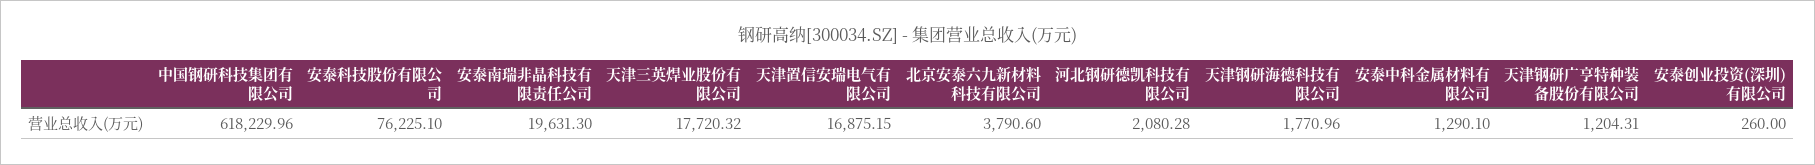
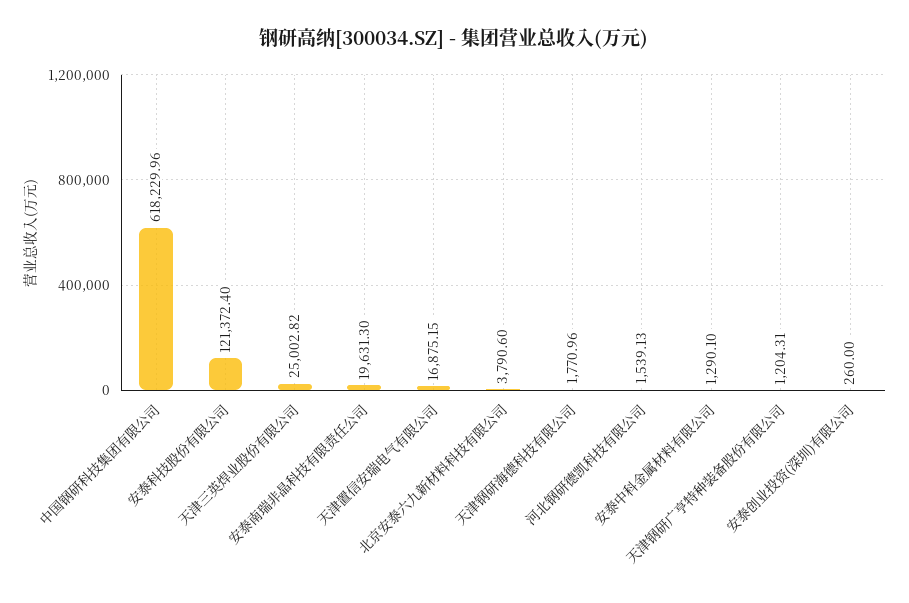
  {
    "中国钢研科技集团有限公司": 618229.96,
-   "安泰科技股份有限公司": 76225.1,
+   "安泰科技股份有限公司": 121372.4,
    "安泰南瑞非晶科技有限责任公司": 19631.3,
-   "天津三英焊业股份有限公司": 17720.32,
+   "天津三英焊业股份有限公司": 25002.82,
    "天津置信安瑞电气有限公司": 16875.15,
    "北京安泰六九新材料科技有限公司": 3790.6,
-   "河北钢研德凯科技有限公司": 2080.28,
+   "河北钢研德凯科技有限公司": 1539.13,
    "天津钢研海德科技有限公司": 1770.96,
    "安泰中科金属材料有限公司": 1290.1,
    "天津钢研广亨特种装备股份有限公司": 1204.31,
    "安泰创业投资(深圳)有限公司": 260
  }

